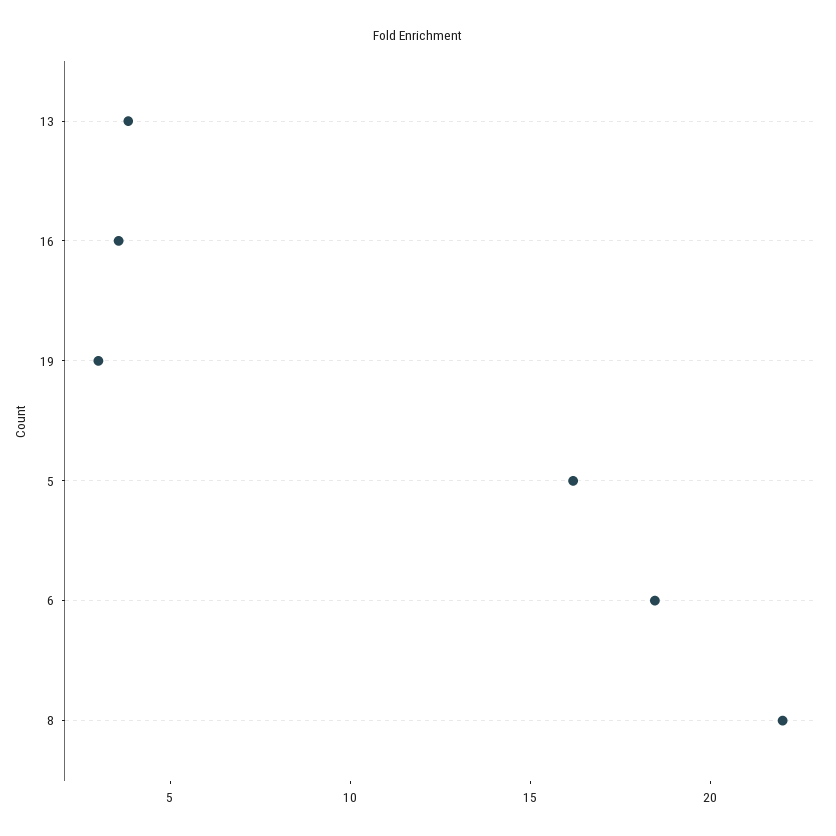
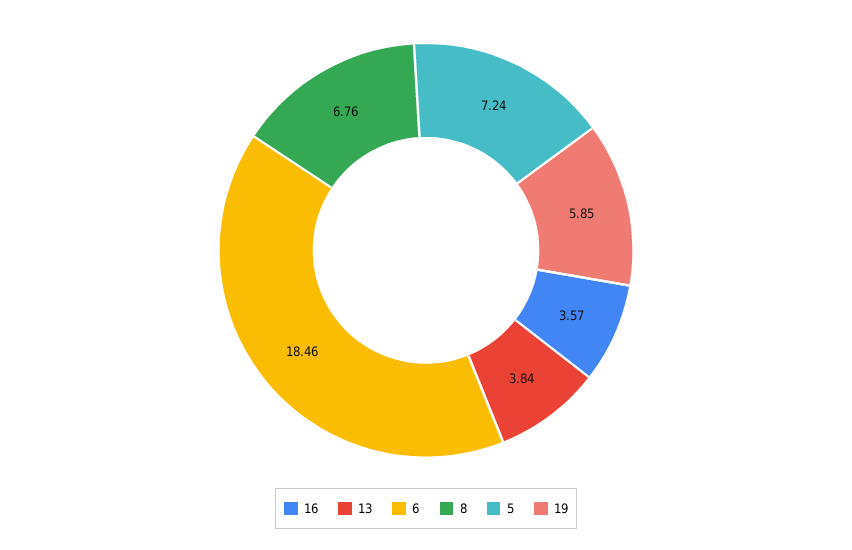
  {
    "13": 3.84,
    "16": 3.57,
-   "19": 3,
+   "19": 5.85,
-   "5": 16,
+   "5": 7.24,
    "6": 18.46,
-   "8": 22
+   "8": 6.76
  }

